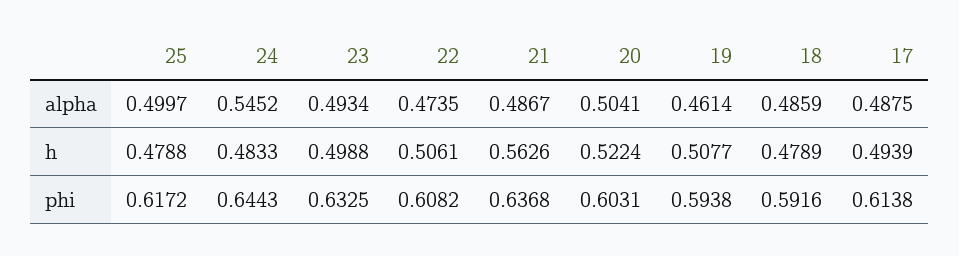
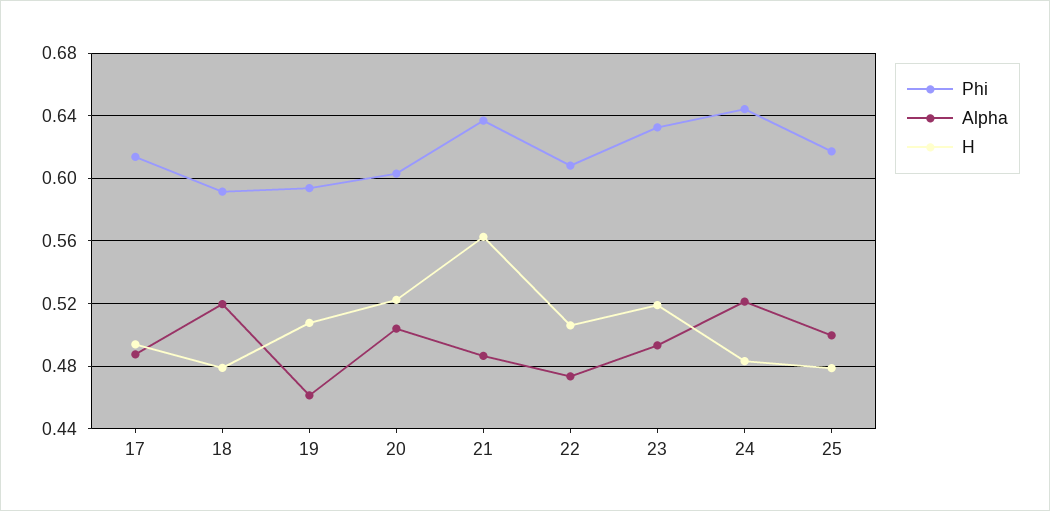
  {
    "alpha": {
      "25": 0.4997,
-     "24": 0.5452,
+     "24": 0.52,
      "23": 0.4934,
      "22": 0.4735,
      "21": 0.4867,
      "20": 0.5041,
      "19": 0.4614,
-     "18": 0.4859,
+     "18": 0.52,
      "17": 0.4875
    },
    "h": {
      "25": 0.4788,
      "24": 0.4833,
-     "23": 0.4988,
+     "23": 0.52,
      "22": 0.5061,
      "21": 0.5626,
      "20": 0.5224,
      "19": 0.5077,
      "18": 0.4789,
      "17": 0.4939
    },
    "phi": {
      "25": 0.6172,
      "24": 0.6443,
      "23": 0.6325,
      "22": 0.6082,
      "21": 0.6368,
      "20": 0.6031,
      "19": 0.5938,
      "18": 0.5916,
      "17": 0.6138
    }
  }

